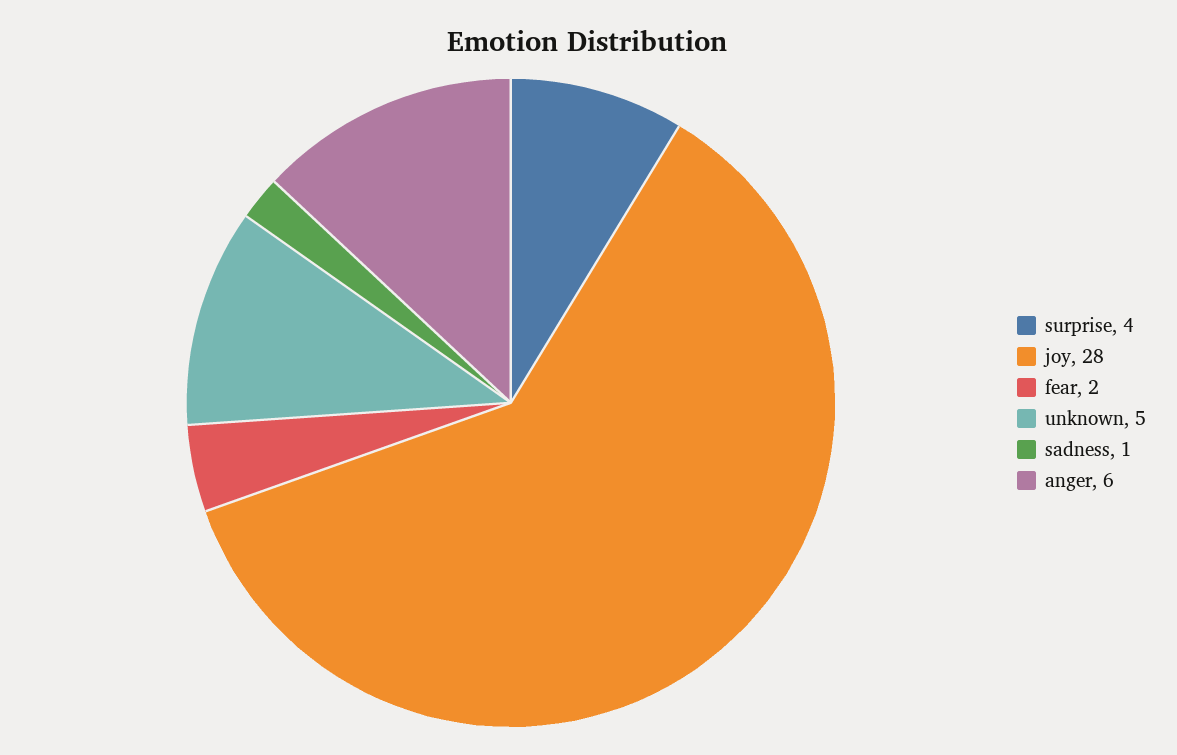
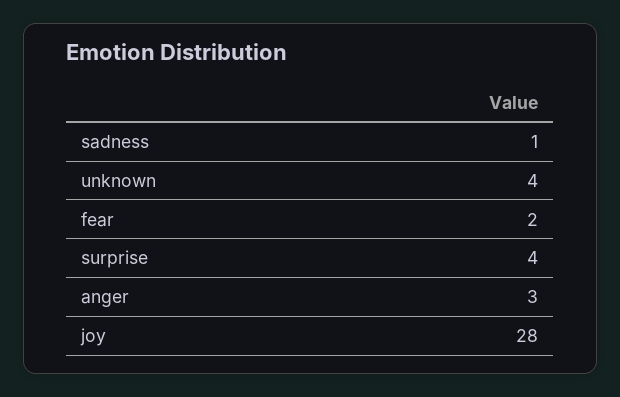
  {
    "surprise": 4,
    "joy": 28,
    "fear": 2,
-   "unknown": 5,
+   "unknown": 4,
    "sadness": 1,
-   "anger": 6
+   "anger": 3
  }

